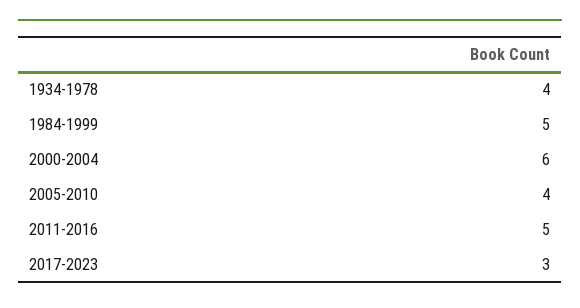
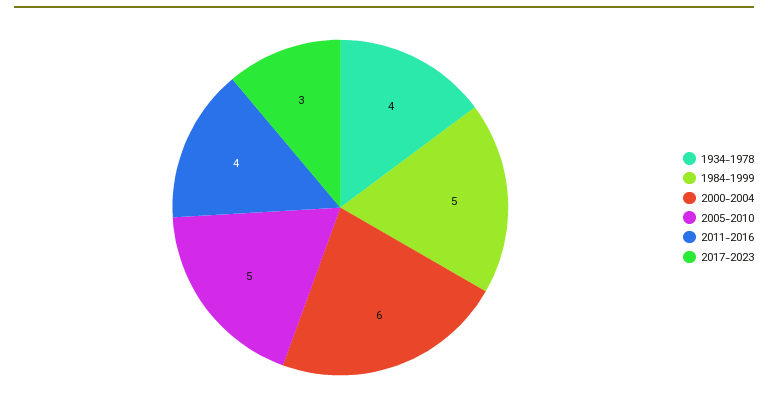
  {
    "1934-1978": 4,
    "1984-1999": 5,
    "2000-2004": 6,
-   "2005-2010": 4,
+   "2005-2010": 5,
-   "2011-2016": 5,
+   "2011-2016": 4,
    "2017-2023": 3
  }

